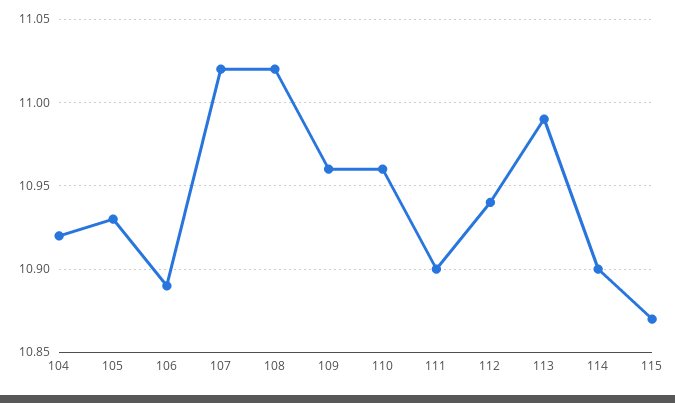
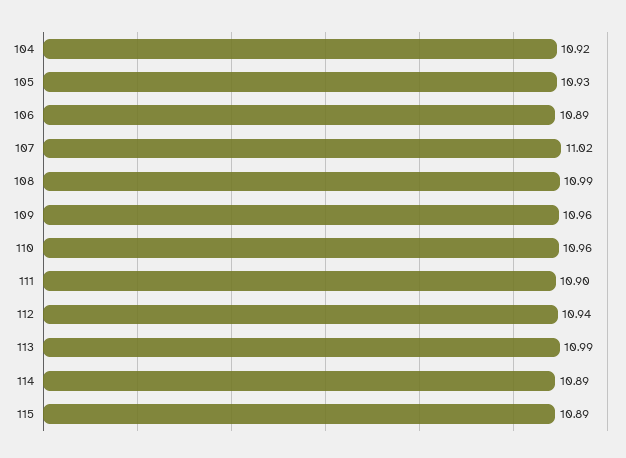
  {
    "104": 10.92,
    "105": 10.93,
    "106": 10.89,
    "107": 11.02,
-   "108": 11.02,
+   "108": 10.99,
    "109": 10.96,
    "110": 10.96,
    "111": 10.9,
    "112": 10.94,
    "113": 10.99,
-   "114": 10.9,
+   "114": 10.89,
-   "115": 10.87
+   "115": 10.89
  }

